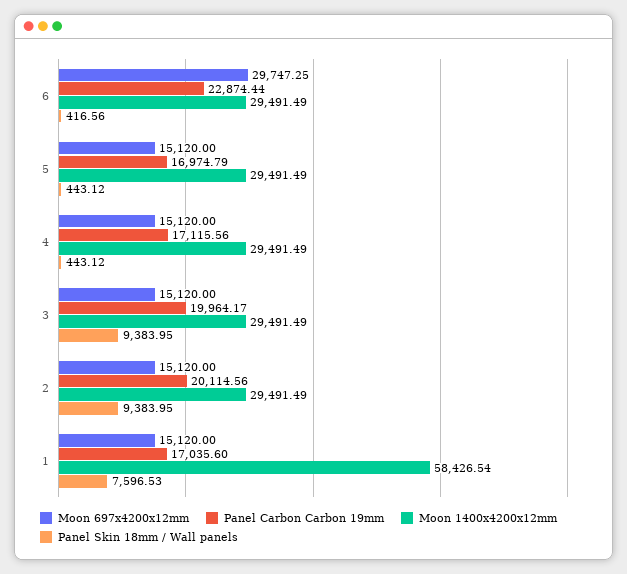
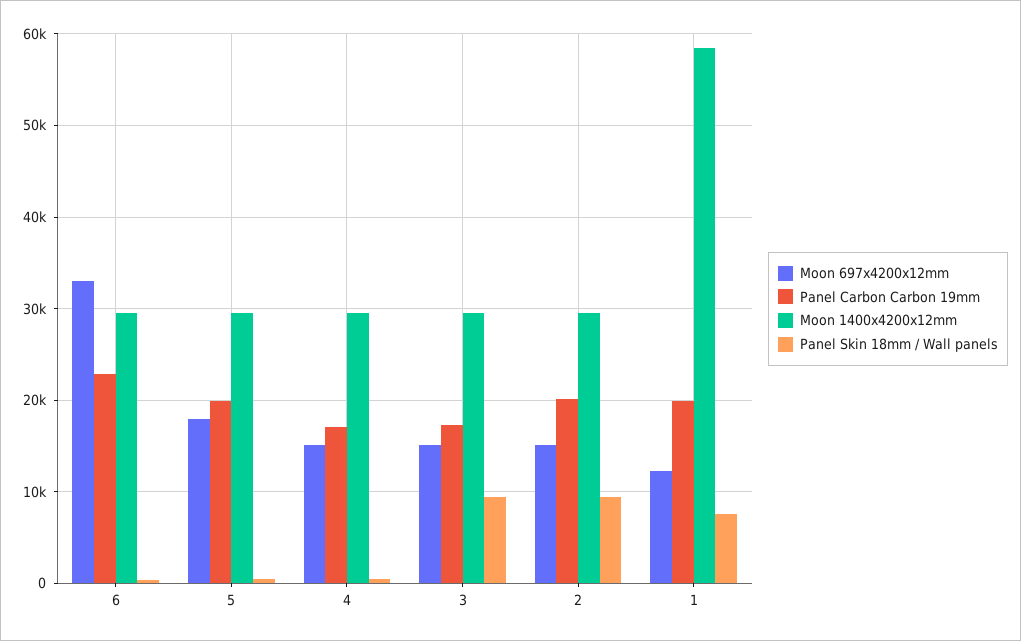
  {
    "Moon 697x4200x12mm": {
-     "6": 29747.25,
+     "6": 33000,
-     "5": 15120,
+     "5": 18000,
      "4": 15120,
      "3": 15120,
      "2": 15120,
-     "1": 15120
+     "1": 12000
    },
    "Panel Carbon Carbon 19mm": {
      "6": 22874.44,
-     "5": 16974.79,
+     "5": 20000,
      "4": 17115.56,
-     "3": 19964.17,
+     "3": 17000,
      "2": 20114.56,
-     "1": 17035.6
+     "1": 20000
    },
    "Moon 1400x4200x12mm": {
      "6": 29491.49,
      "5": 29491.49,
      "4": 29491.49,
      "3": 29491.49,
      "2": 29491.49,
      "1": 58426.54
    },
    "Panel Skin 18mm / Wall panels": {
      "6": 416.56,
      "5": 443.12,
      "4": 443.12,
      "3": 9383.95,
      "2": 9383.95,
      "1": 7596.53
    }
  }

